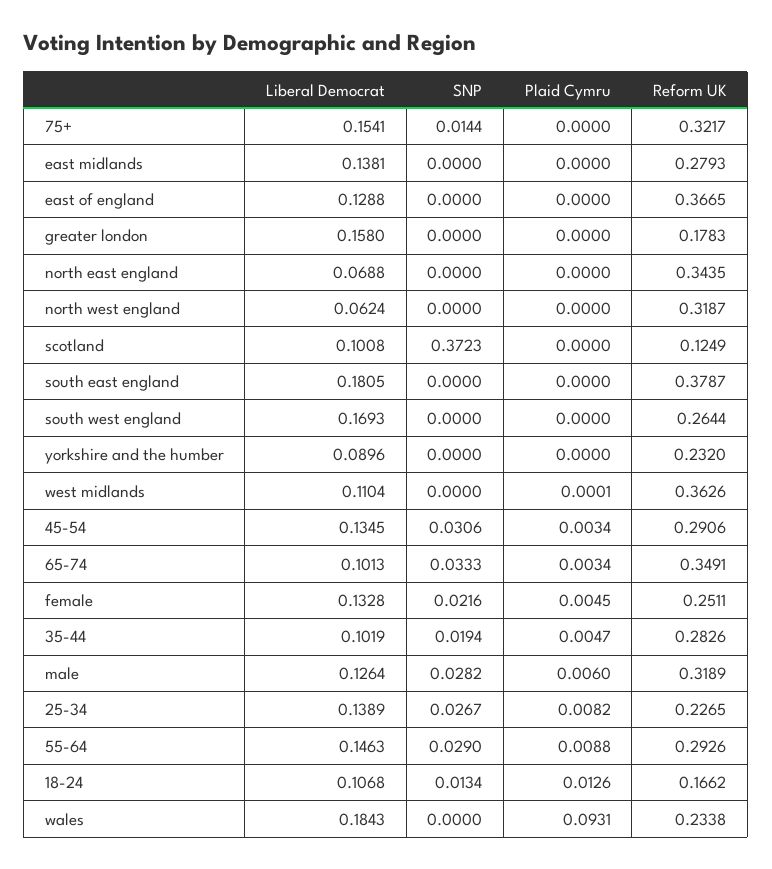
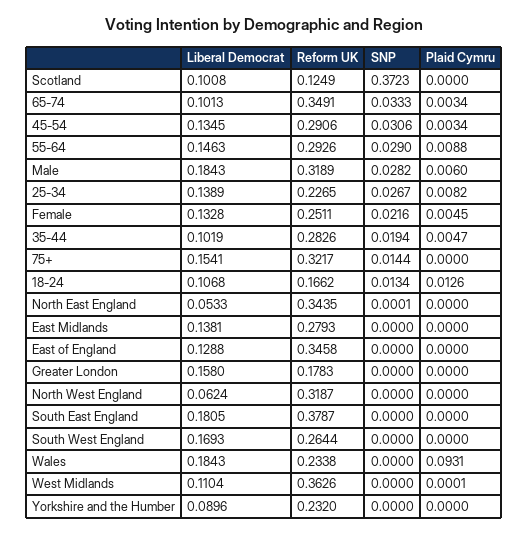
  {
    "Liberal Democrat": {
      "75+": 0.1541,
      "east midlands": 0.1381,
      "east of england": 0.1288,
      "greater london": 0.158,
-     "north east england": 0.0688,
+     "north east england": 0.0533,
      "north west england": 0.0624,
      "scotland": 0.1008,
      "south east england": 0.1805,
      "south west england": 0.1693,
      "yorkshire and the humber": 0.0896,
      "west midlands": 0.1104,
      "45-54": 0.1345,
      "65-74": 0.1013,
      "female": 0.1328,
      "35-44": 0.1019,
-     "male": 0.1264,
+     "male": 0.1843,
      "25-34": 0.1389,
      "55-64": 0.1463,
      "18-24": 0.1068,
      "wales": 0.1843
    },
    "SNP": {
      "75+": 0.0144,
      "east midlands": 0,
      "east of england": 0,
      "greater london": 0,
-     "north east england": 0,
+     "north east england": 0.0001,
      "north west england": 0,
      "scotland": 0.3723,
      "south east england": 0,
      "south west england": 0,
      "yorkshire and the humber": 0,
      "west midlands": 0,
      "45-54": 0.0306,
      "65-74": 0.0333,
      "female": 0.0216,
      "35-44": 0.0194,
      "male": 0.0282,
      "25-34": 0.0267,
      "55-64": 0.029,
      "18-24": 0.0134,
      "wales": 0
    },
    "Plaid Cymru": {
      "75+": 0,
      "east midlands": 0,
      "east of england": 0,
      "greater london": 0,
      "north east england": 0,
      "north west england": 0,
      "scotland": 0,
      "south east england": 0,
      "south west england": 0,
      "yorkshire and the humber": 0,
      "west midlands": 0.0001,
      "45-54": 0.0034,
      "65-74": 0.0034,
      "female": 0.0045,
      "35-44": 0.0047,
      "male": 0.006,
      "25-34": 0.0082,
      "55-64": 0.0088,
      "18-24": 0.0126,
      "wales": 0.0931
    },
    "Reform UK": {
      "75+": 0.3217,
      "east midlands": 0.2793,
-     "east of england": 0.3665,
+     "east of england": 0.3458,
      "greater london": 0.1783,
      "north east england": 0.3435,
      "north west england": 0.3187,
      "scotland": 0.1249,
      "south east england": 0.3787,
      "south west england": 0.2644,
      "yorkshire and the humber": 0.232,
      "west midlands": 0.3626,
      "45-54": 0.2906,
      "65-74": 0.3491,
      "female": 0.2511,
      "35-44": 0.2826,
      "male": 0.3189,
      "25-34": 0.2265,
      "55-64": 0.2926,
      "18-24": 0.1662,
      "wales": 0.2338
    }
  }

